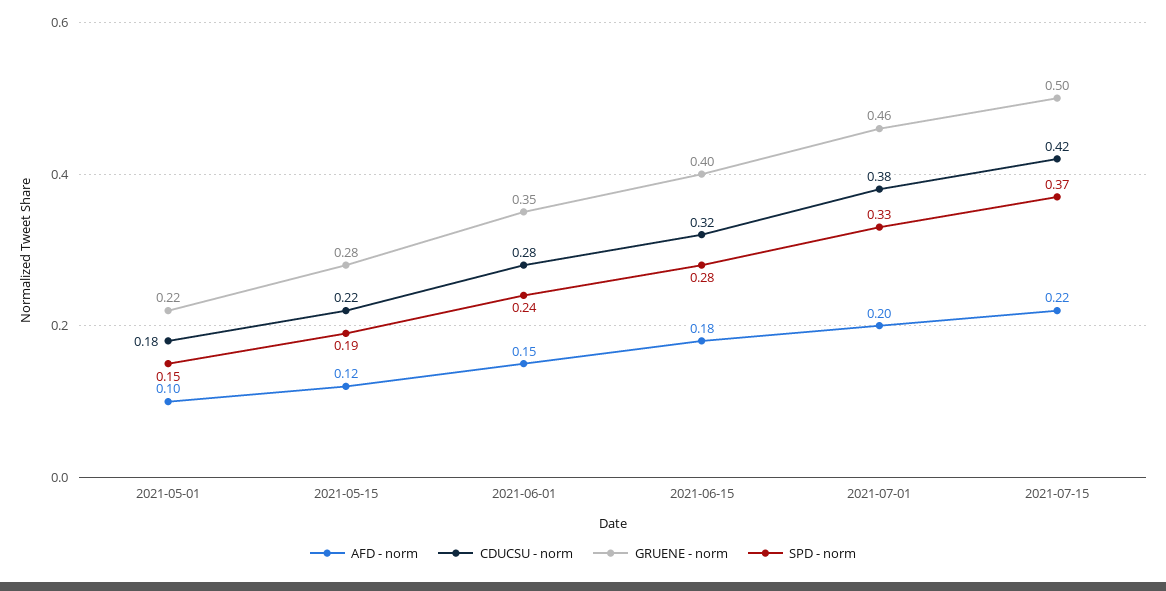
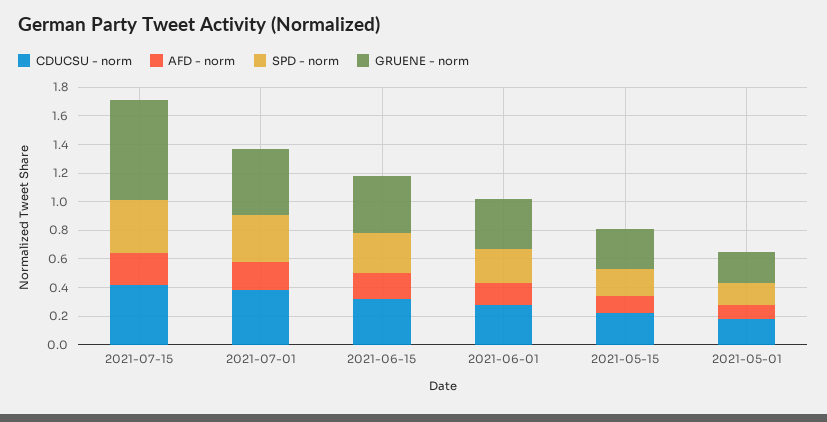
  {
    "AFD - norm": {
      "2021-05-01": 0.1,
      "2021-05-15": 0.12,
      "2021-06-01": 0.15,
      "2021-06-15": 0.18,
      "2021-07-01": 0.2,
      "2021-07-15": 0.22
    },
    "CDUCSU - norm": {
      "2021-05-01": 0.18,
      "2021-05-15": 0.22,
      "2021-06-01": 0.28,
      "2021-06-15": 0.32,
      "2021-07-01": 0.38,
      "2021-07-15": 0.42
    },
    "GRUENE - norm": {
      "2021-05-01": 0.22,
      "2021-05-15": 0.28,
      "2021-06-01": 0.35,
      "2021-06-15": 0.4,
      "2021-07-01": 0.46,
-     "2021-07-15": 0.5
+     "2021-07-15": 0.7
    },
    "SPD - norm": {
      "2021-05-01": 0.15,
      "2021-05-15": 0.19,
      "2021-06-01": 0.24,
      "2021-06-15": 0.28,
      "2021-07-01": 0.33,
      "2021-07-15": 0.37
    }
  }

